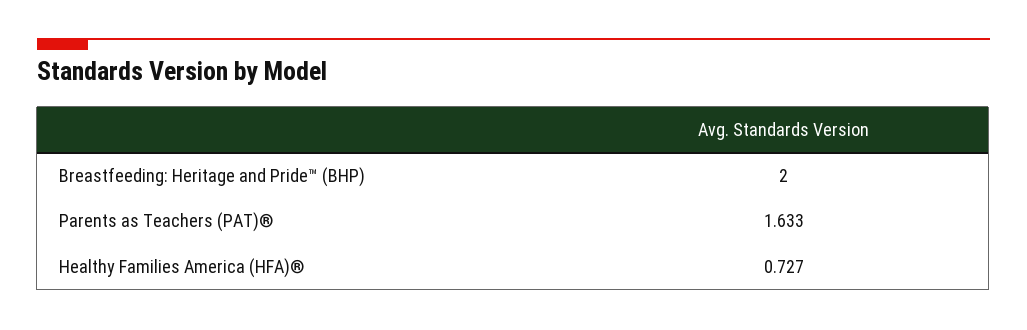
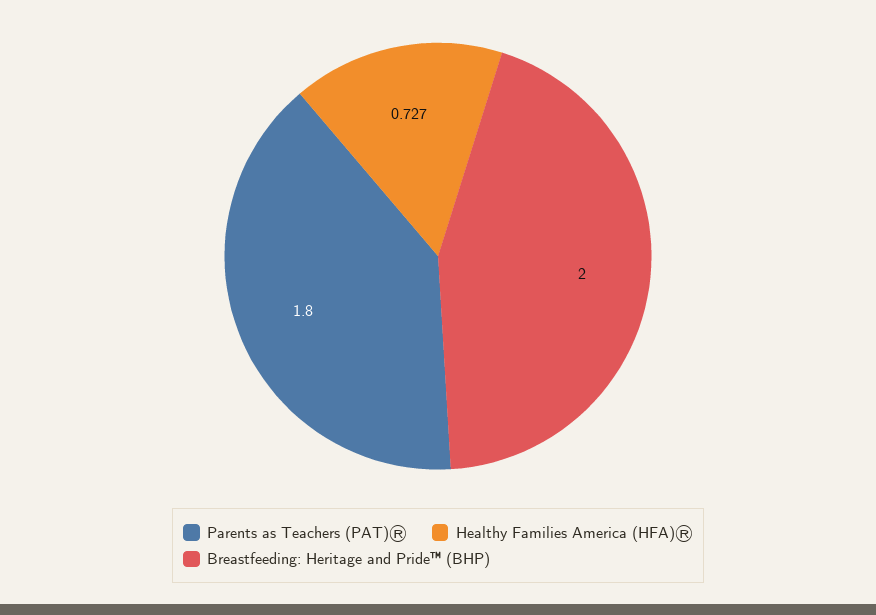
  {
    "Breastfeeding: Heritage and Pride™ (BHP)": 2,
-   "Parents as Teachers (PAT)®": 1.633,
+   "Parents as Teachers (PAT)®": 1.8,
    "Healthy Families America (HFA)®": 0.727
  }

